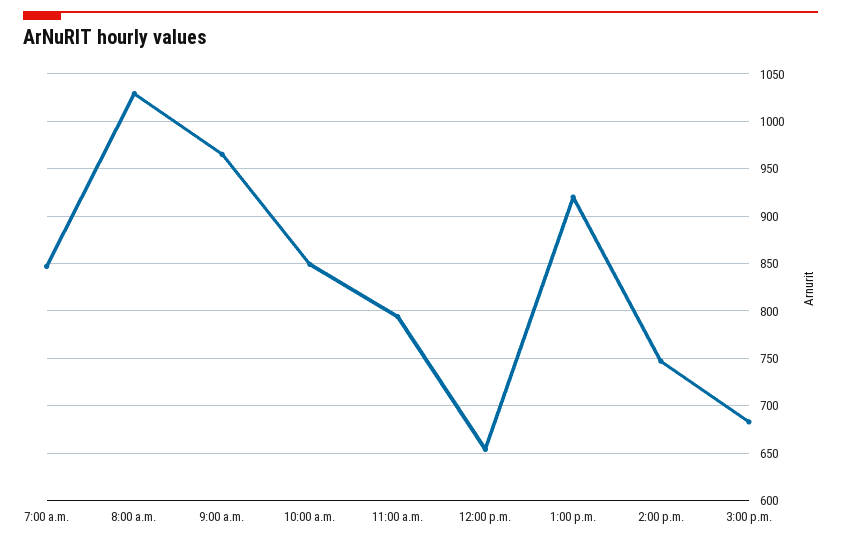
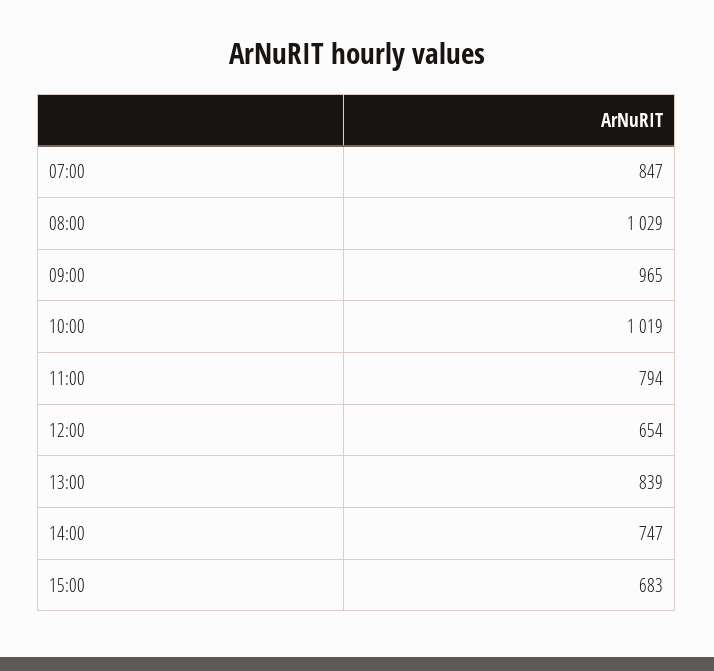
  {
    "7:00 a.m.": 847,
    "8:00 a.m.": 1029,
    "9:00 a.m.": 965,
-   "10:00 a.m.": 850,
+   "10:00 a.m.": 1019,
    "11:00 a.m.": 794,
    "12:00 p.m.": 654,
-   "1:00 p.m.": 920,
+   "1:00 p.m.": 839,
    "2:00 p.m.": 747,
    "3:00 p.m.": 683
  }

